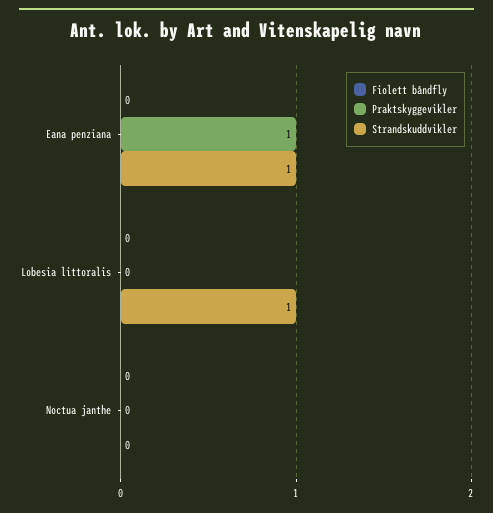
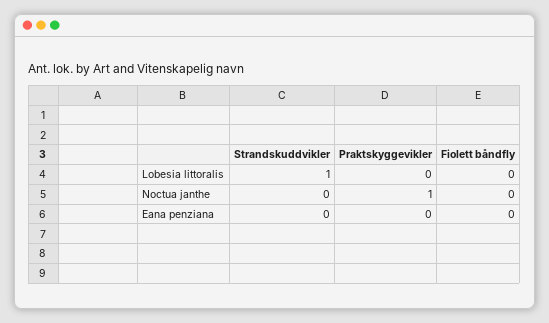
  {
    "Fiolett båndfly": {
      "Eana penziana": 0,
      "Lobesia littoralis": 0,
      "Noctua janthe": 0
    },
    "Praktskyggevikler": {
-     "Eana penziana": 1,
+     "Eana penziana": 0,
      "Lobesia littoralis": 0,
-     "Noctua janthe": 0
+     "Noctua janthe": 1
    },
    "Strandskuddvikler": {
-     "Eana penziana": 1,
+     "Eana penziana": 0,
      "Lobesia littoralis": 1,
      "Noctua janthe": 0
    }
  }

